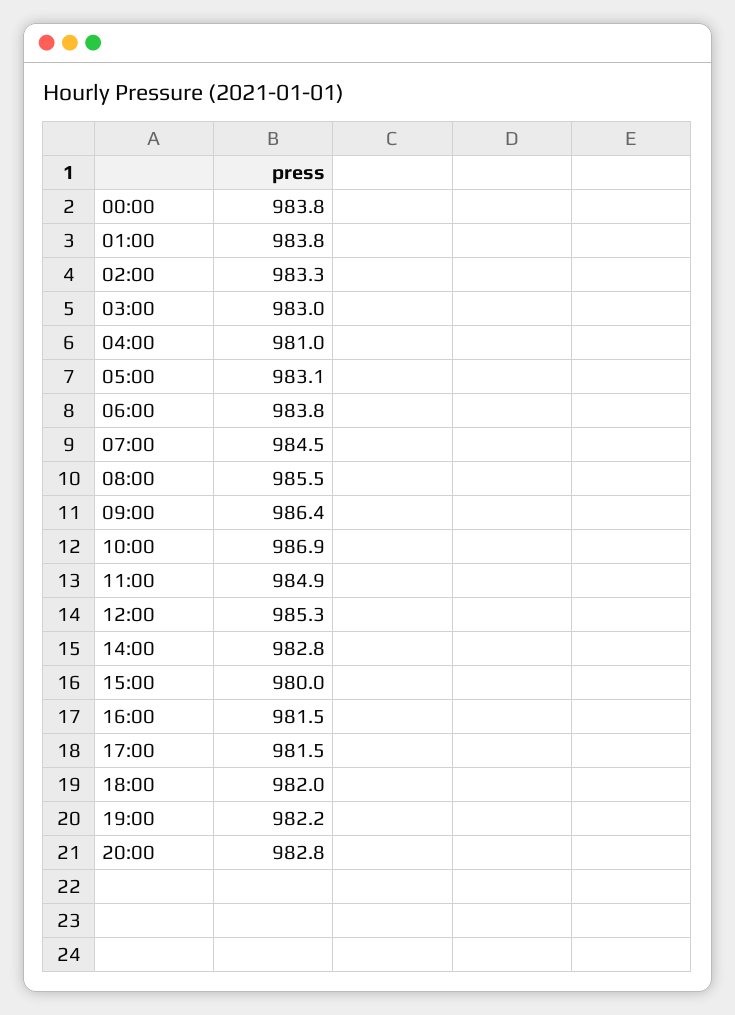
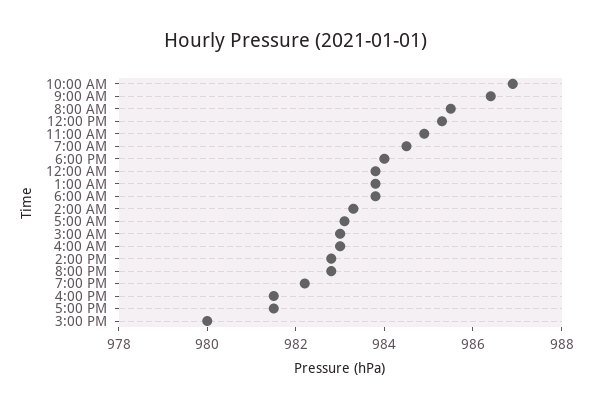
  {
    "00:00": 983.8,
    "01:00": 983.8,
    "02:00": 983.3,
    "03:00": 983,
-   "04:00": 981,
+   "04:00": 983,
    "05:00": 983.1,
    "06:00": 983.8,
    "07:00": 984.5,
    "08:00": 985.5,
    "09:00": 986.4,
    "10:00": 986.9,
    "11:00": 984.9,
    "12:00": 985.3,
    "14:00": 982.8,
    "15:00": 980,
    "16:00": 981.5,
    "17:00": 981.5,
-   "18:00": 982,
+   "18:00": 984,
    "19:00": 982.2,
    "20:00": 982.8
  }

